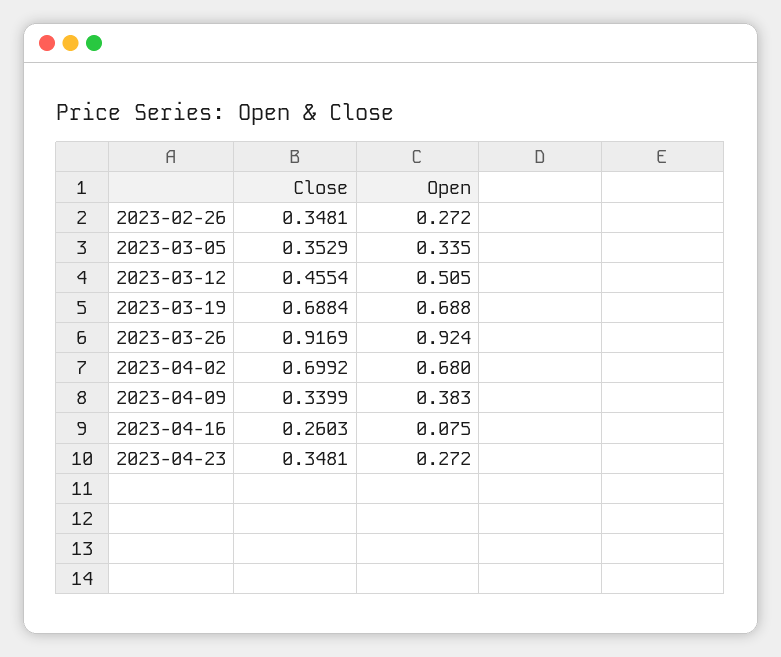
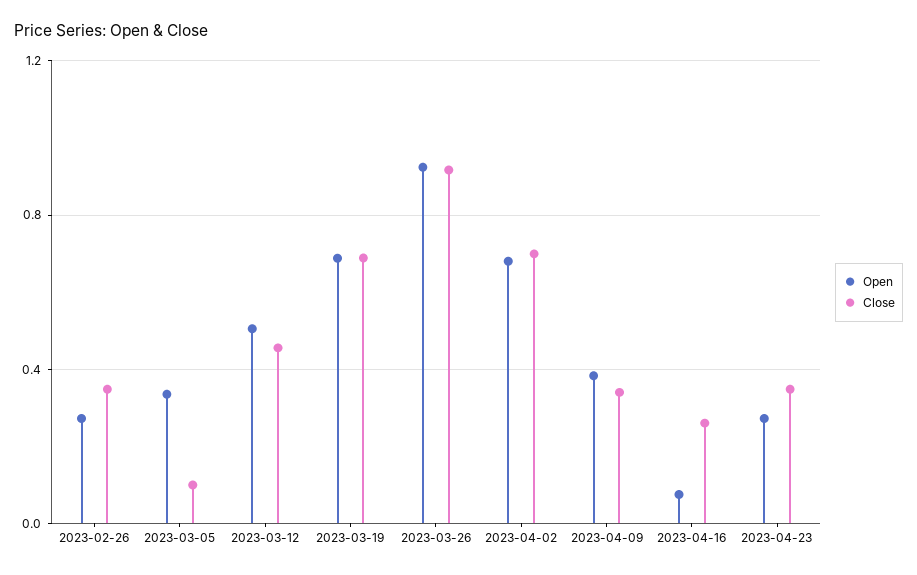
  {
    "Close": {
      "2023-02-26": 0.3481,
-     "2023-03-05": 0.3529,
+     "2023-03-05": 0.1,
      "2023-03-12": 0.4554,
      "2023-03-19": 0.6884,
      "2023-03-26": 0.9169,
      "2023-04-02": 0.6992,
      "2023-04-09": 0.3399,
      "2023-04-16": 0.2603,
      "2023-04-23": 0.3481
    },
    "Open": {
      "2023-02-26": 0.272,
      "2023-03-05": 0.335,
      "2023-03-12": 0.505,
      "2023-03-19": 0.688,
      "2023-03-26": 0.924,
      "2023-04-02": 0.68,
      "2023-04-09": 0.383,
      "2023-04-16": 0.075,
      "2023-04-23": 0.272
    }
  }

